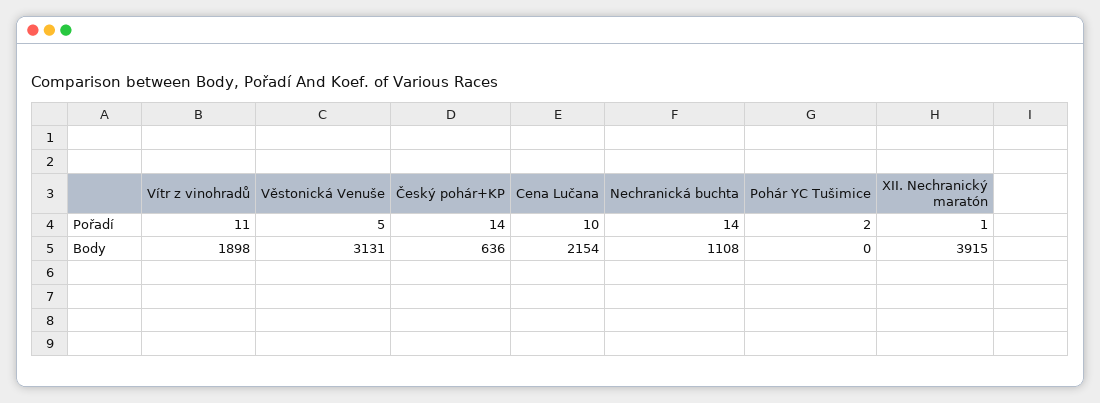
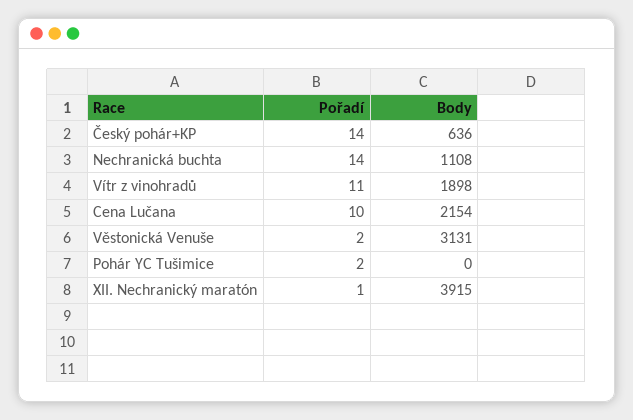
  {
    "Vítr z vinohradů": {
      "Pořadí": 11,
      "Body": 1898
    },
    "Věstonická Venuše": {
-     "Pořadí": 5,
+     "Pořadí": 2,
      "Body": 3131
    },
    "Český pohár+KP": {
      "Pořadí": 14,
      "Body": 636
    },
    "Cena Lučana": {
      "Pořadí": 10,
      "Body": 2154
    },
    "Nechranická buchta": {
      "Pořadí": 14,
      "Body": 1108
    },
    "Pohár YC Tušimice": {
      "Pořadí": 2,
      "Body": 0
    },
    "XII. Nechranický maratón": {
      "Pořadí": 1,
      "Body": 3915
    }
  }

